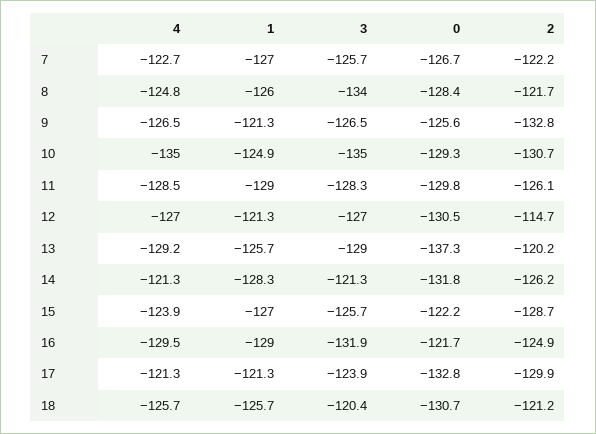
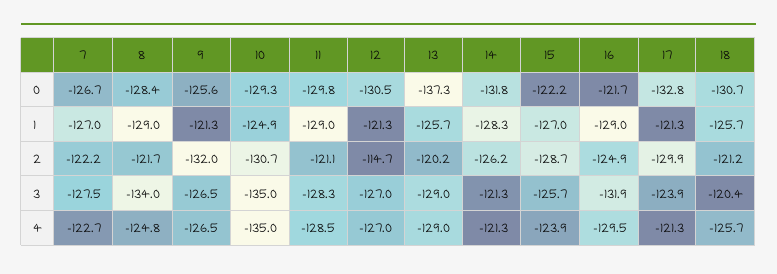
  {
    "4": {
      "7": -122.7,
      "8": -124.8,
      "9": -126.5,
      "10": -135,
      "11": -128.5,
      "12": -127,
-     "13": -129.2,
+     "13": -129,
      "14": -121.3,
      "15": -123.9,
      "16": -129.5,
      "17": -121.3,
      "18": -125.7
    },
    "1": {
      "7": -127,
-     "8": -126,
+     "8": -129,
      "9": -121.3,
      "10": -124.9,
      "11": -129,
      "12": -121.3,
      "13": -125.7,
      "14": -128.3,
      "15": -127,
      "16": -129,
      "17": -121.3,
      "18": -125.7
    },
    "3": {
-     "7": -125.7,
+     "7": -127.5,
      "8": -134,
      "9": -126.5,
      "10": -135,
      "11": -128.3,
      "12": -127,
      "13": -129,
      "14": -121.3,
      "15": -125.7,
      "16": -131.9,
      "17": -123.9,
      "18": -120.4
    },
    "0": {
      "7": -126.7,
      "8": -128.4,
      "9": -125.6,
      "10": -129.3,
      "11": -129.8,
      "12": -130.5,
      "13": -137.3,
      "14": -131.8,
      "15": -122.2,
      "16": -121.7,
      "17": -132.8,
      "18": -130.7
    },
    "2": {
      "7": -122.2,
      "8": -121.7,
-     "9": -132.8,
+     "9": -132,
      "10": -130.7,
-     "11": -126.1,
+     "11": -121.1,
      "12": -114.7,
      "13": -120.2,
      "14": -126.2,
      "15": -128.7,
      "16": -124.9,
      "17": -129.9,
      "18": -121.2
    }
  }

